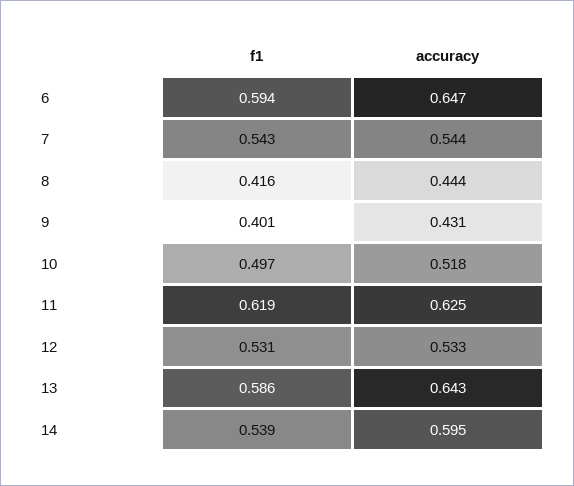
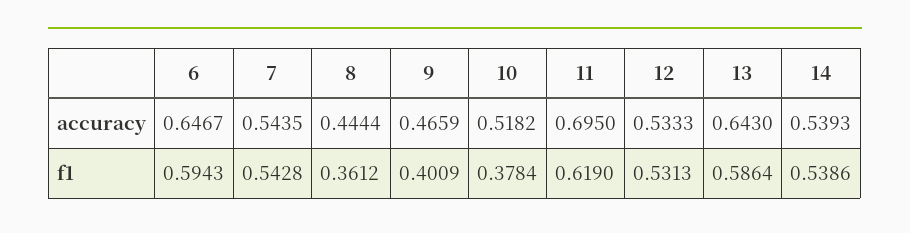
  {
    "f1": {
      "6": 0.5943,
      "7": 0.5428,
-     "8": 0.416,
+     "8": 0.3612,
      "9": 0.4009,
-     "10": 0.497,
+     "10": 0.3784,
      "11": 0.619,
      "12": 0.5313,
      "13": 0.5864,
      "14": 0.5386
    },
    "accuracy": {
      "6": 0.6467,
      "7": 0.5435,
      "8": 0.4444,
-     "9": 0.431,
+     "9": 0.4659,
      "10": 0.5182,
-     "11": 0.625,
+     "11": 0.695,
      "12": 0.5333,
      "13": 0.643,
-     "14": 0.595
+     "14": 0.5393
    }
  }

